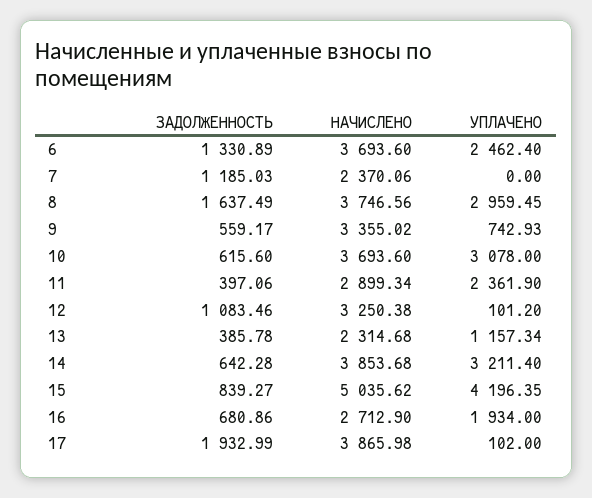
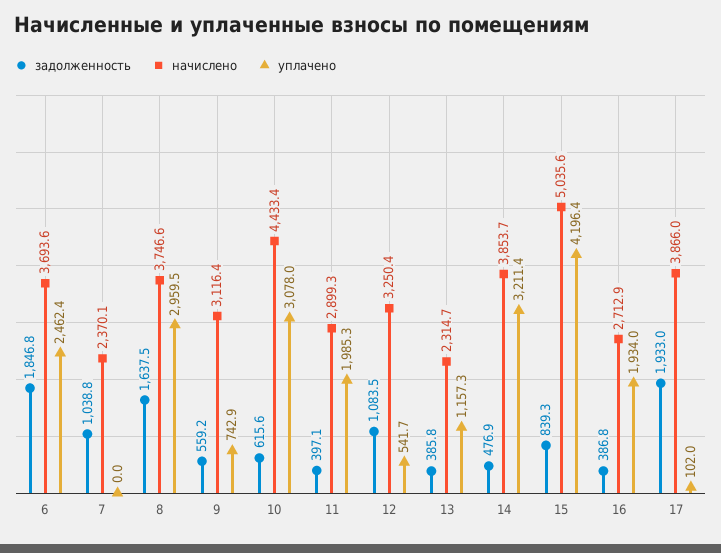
  {
    "ЗАДОЛЖЕННОСТЬ": {
-     "6": 1330.89,
+     "6": 1846.8,
-     "7": 1185.03,
+     "7": 1038.8,
      "8": 1637.49,
      "9": 559.17,
      "10": 615.6,
      "11": 397.06,
      "12": 1083.46,
      "13": 385.78,
-     "14": 642.28,
+     "14": 476.9,
      "15": 839.27,
-     "16": 680.86,
+     "16": 386.8,
      "17": 1932.99
    },
    "НАЧИСЛЕНО": {
      "6": 3693.6,
      "7": 2370.06,
      "8": 3746.56,
-     "9": 3355.02,
+     "9": 3116.4,
-     "10": 3693.6,
+     "10": 4433.4,
      "11": 2899.34,
      "12": 3250.38,
      "13": 2314.68,
      "14": 3853.68,
      "15": 5035.62,
      "16": 2712.9,
      "17": 3865.98
    },
    "УПЛАЧЕНО": {
      "6": 2462.4,
      "7": 0,
      "8": 2959.45,
      "9": 742.93,
      "10": 3078,
-     "11": 2361.9,
+     "11": 1985.3,
-     "12": 101.2,
+     "12": 541.7,
      "13": 1157.34,
      "14": 3211.4,
      "15": 4196.35,
      "16": 1934,
      "17": 102
    }
  }

